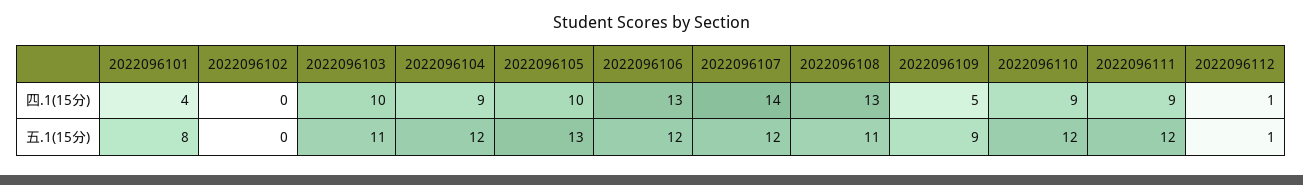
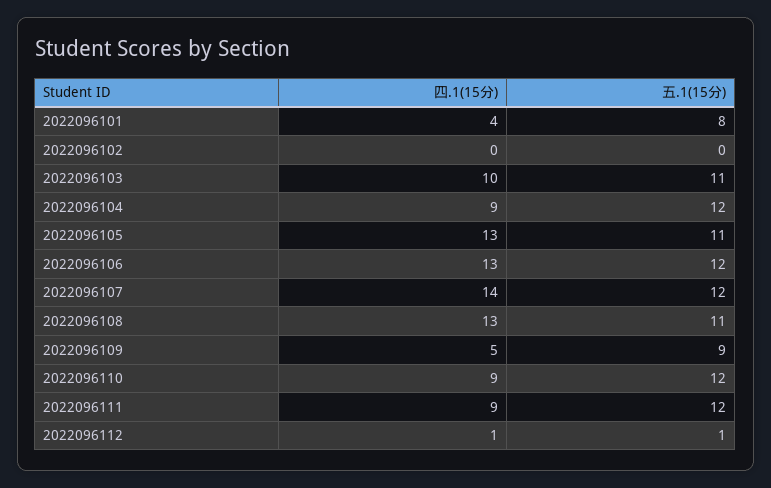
  {
    "2022096101": {
      "四.1(15分)": 4,
      "五.1(15分)": 8
    },
    "2022096102": {
      "四.1(15分)": 0,
      "五.1(15分)": 0
    },
    "2022096103": {
      "四.1(15分)": 10,
      "五.1(15分)": 11
    },
    "2022096104": {
      "四.1(15分)": 9,
      "五.1(15分)": 12
    },
    "2022096105": {
-     "四.1(15分)": 10,
+     "四.1(15分)": 13,
-     "五.1(15分)": 13
+     "五.1(15分)": 11
    },
    "2022096106": {
      "四.1(15分)": 13,
      "五.1(15分)": 12
    },
    "2022096107": {
      "四.1(15分)": 14,
      "五.1(15分)": 12
    },
    "2022096108": {
      "四.1(15分)": 13,
      "五.1(15分)": 11
    },
    "2022096109": {
      "四.1(15分)": 5,
      "五.1(15分)": 9
    },
    "2022096110": {
      "四.1(15分)": 9,
      "五.1(15分)": 12
    },
    "2022096111": {
      "四.1(15分)": 9,
      "五.1(15分)": 12
    },
    "2022096112": {
      "四.1(15分)": 1,
      "五.1(15分)": 1
    }
  }

